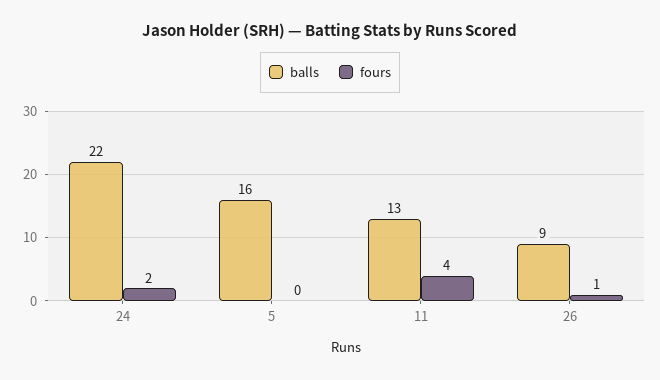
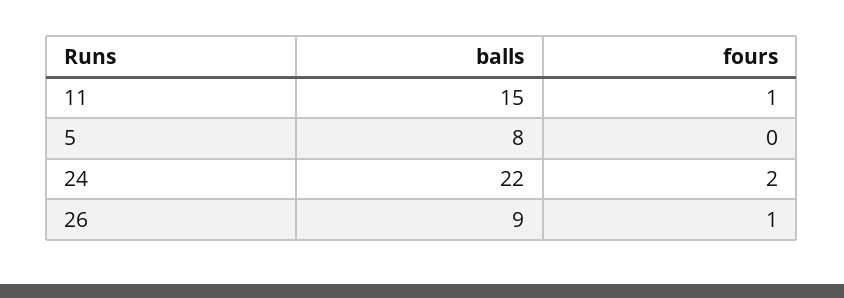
  {
    "balls": {
      "24": 22,
-     "5": 16,
+     "5": 8,
-     "11": 13,
+     "11": 15,
      "26": 9
    },
    "fours": {
      "24": 2,
      "5": 0,
-     "11": 4,
+     "11": 1,
      "26": 1
    }
  }

